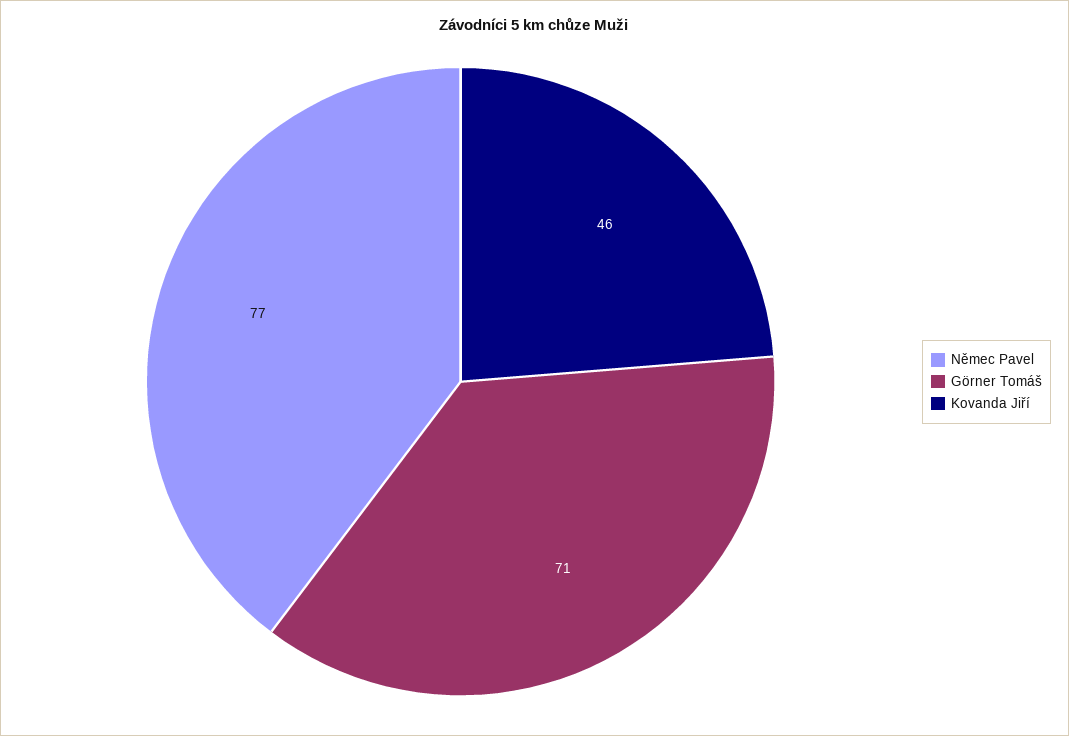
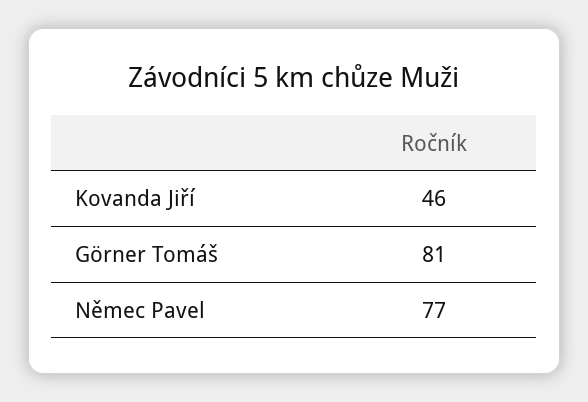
  {
    "Němec Pavel": 77,
-   "Görner Tomáš": 71,
+   "Görner Tomáš": 81,
    "Kovanda Jiří": 46
  }

